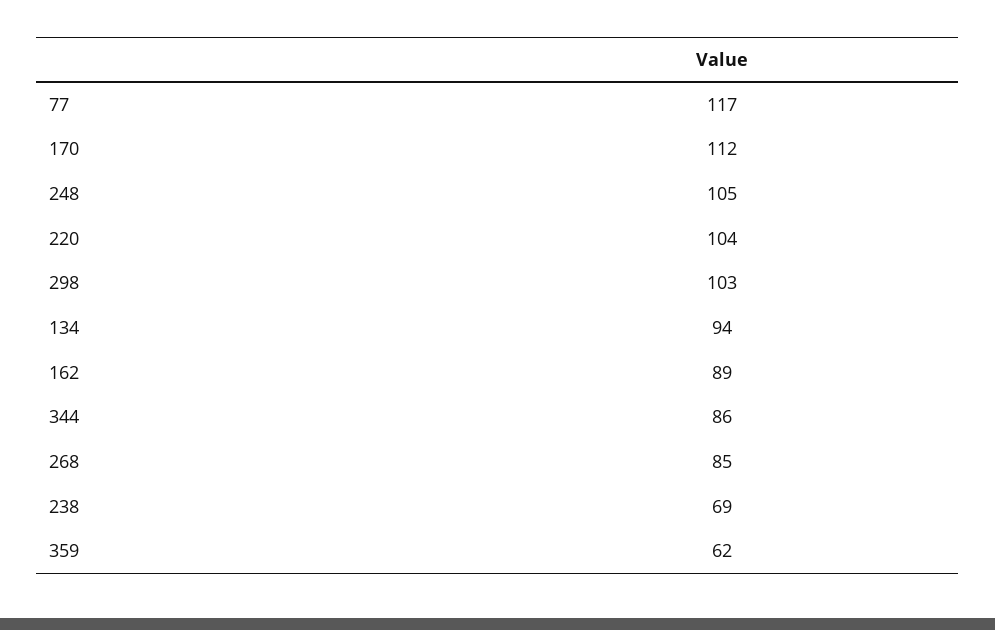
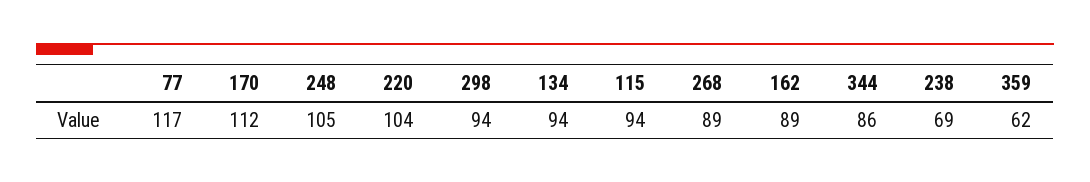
  {
    "77": 117,
    "170": 112,
    "248": 105,
    "220": 104,
-   "298": 103,
+   "298": 94,
    "134": 94,
    "162": 89,
    "344": 86,
-   "268": 85,
+   "268": 89,
    "238": 69,
-   "359": 62
+   "359": 62,
+   "115": 94
  }

